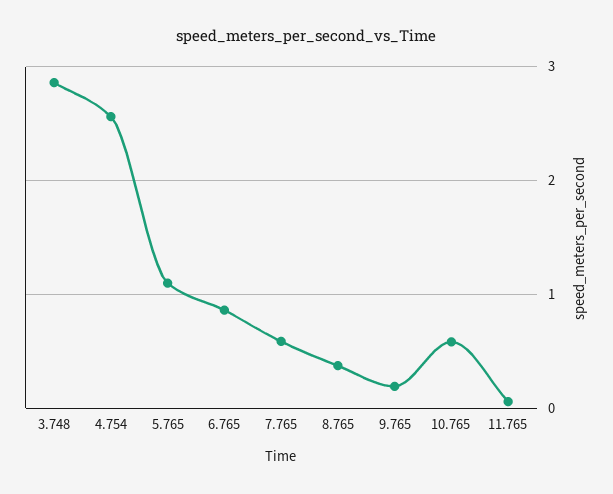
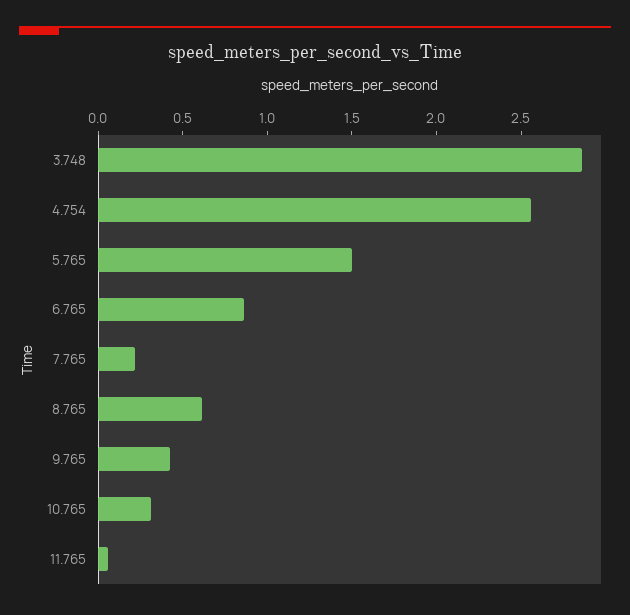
  {
    "3.748": 2.9,
    "4.754": 2.6,
-   "5.765": 1.1,
+   "5.765": 1.5,
    "6.765": 0.9,
-   "7.765": 0.6,
+   "7.765": 0.2,
-   "8.765": 0.4,
+   "8.765": 0.6,
-   "9.765": 0.2,
+   "9.765": 0.4,
-   "10.765": 0.6,
+   "10.765": 0.3,
    "11.765": 0.1
  }

